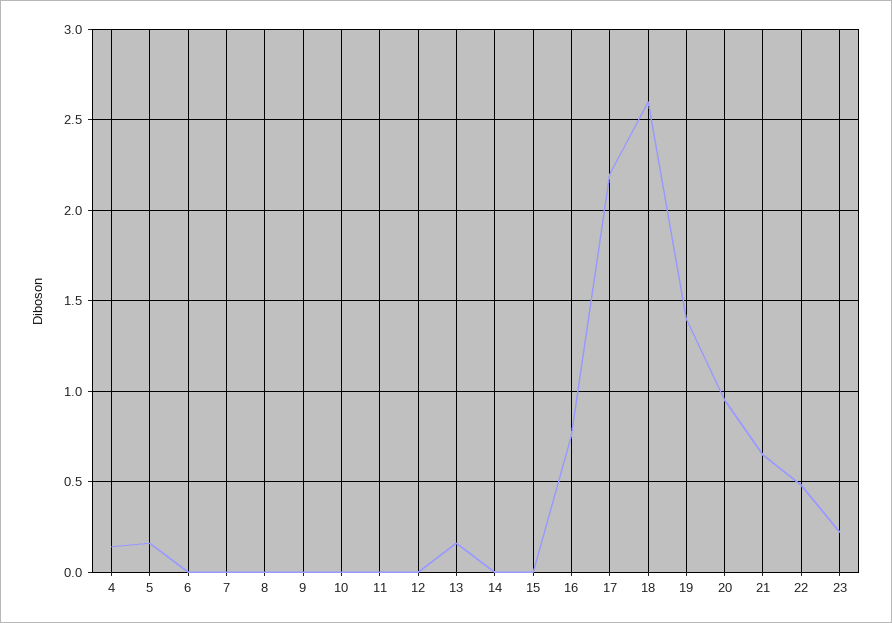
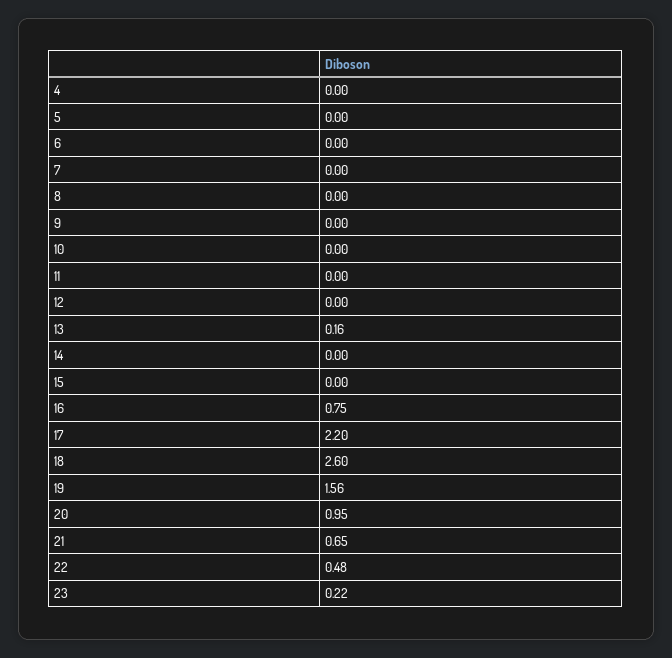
  {
-   "4": 0.15,
+   "4": 0,
-   "5": 0.15,
+   "5": 0,
    "6": 0,
    "7": 0,
    "8": 0,
    "9": 0,
    "10": 0,
    "11": 0,
    "12": 0,
    "13": 0.16,
    "14": 0,
    "15": 0,
    "16": 0.75,
    "17": 2.2,
    "18": 2.6,
-   "19": 1.4,
+   "19": 1.56,
    "20": 0.95,
    "21": 0.65,
    "22": 0.48,
    "23": 0.22
  }

